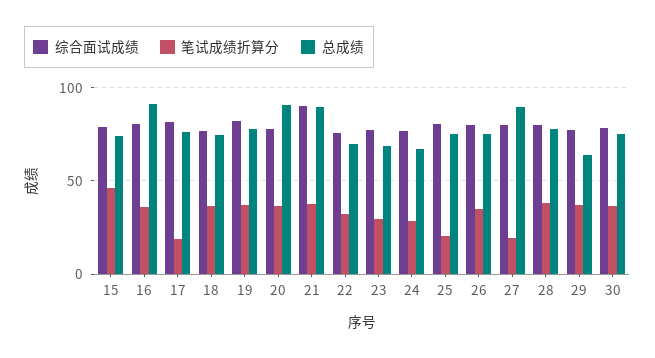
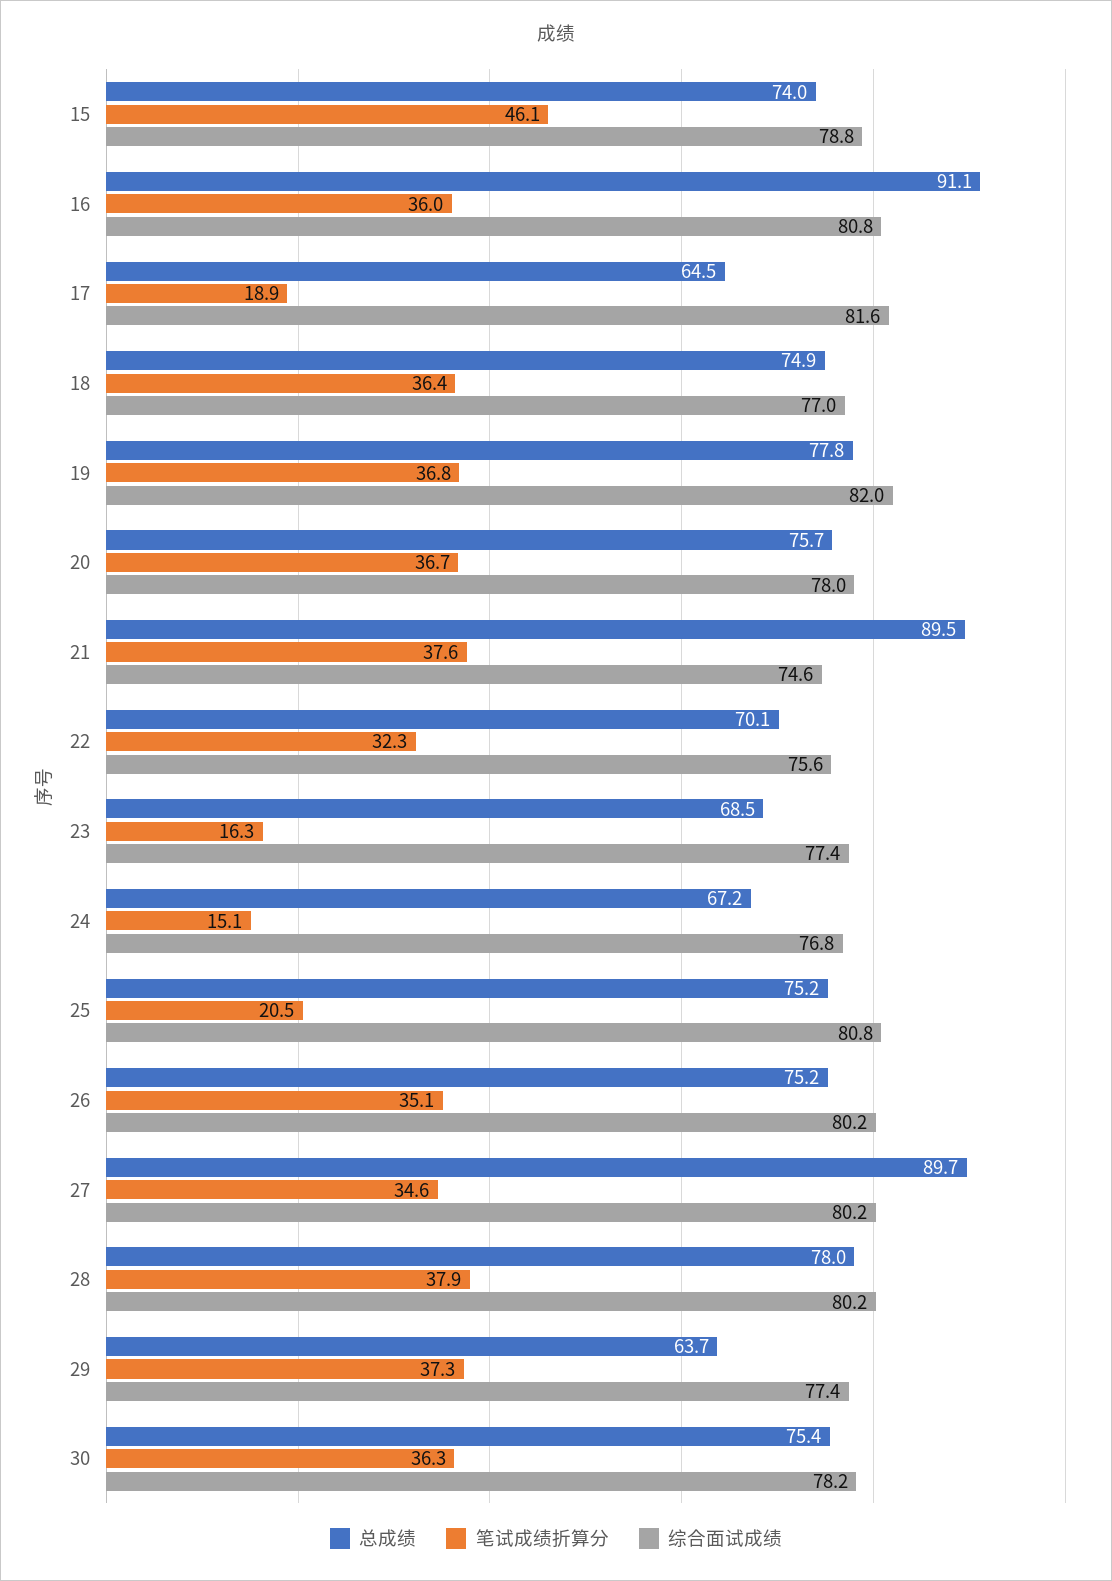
  {
    "综合面试成绩": {
      "15": 78.8,
      "16": 80.8,
      "17": 81.6,
      "18": 77,
      "19": 82,
      "20": 78,
-     "21": 90,
+     "21": 74.6,
      "22": 75.6,
      "23": 77.4,
      "24": 76.8,
      "25": 80.8,
      "26": 80.2,
      "27": 80.2,
      "28": 80.2,
      "29": 77.4,
      "30": 78.2
    },
    "笔试成绩折算分": {
      "15": 46.1,
      "16": 36,
      "17": 18.9,
      "18": 36.4,
      "19": 36.8,
      "20": 36.7,
      "21": 37.6,
      "22": 32.3,
-     "23": 30,
+     "23": 16.3,
-     "24": 30,
+     "24": 15.1,
      "25": 20.5,
      "26": 35.1,
-     "27": 20,
+     "27": 34.6,
      "28": 37.9,
      "29": 37.3,
      "30": 36.3
    },
    "总成绩": {
      "15": 74,
      "16": 91.1,
-     "17": 75,
+     "17": 64.5,
      "18": 74.9,
      "19": 77.8,
-     "20": 90,
+     "20": 75.7,
      "21": 89.5,
      "22": 70.1,
      "23": 68.5,
      "24": 67.2,
      "25": 75.2,
      "26": 75.2,
      "27": 89.7,
      "28": 78,
      "29": 63.7,
      "30": 75.4
    }
  }

